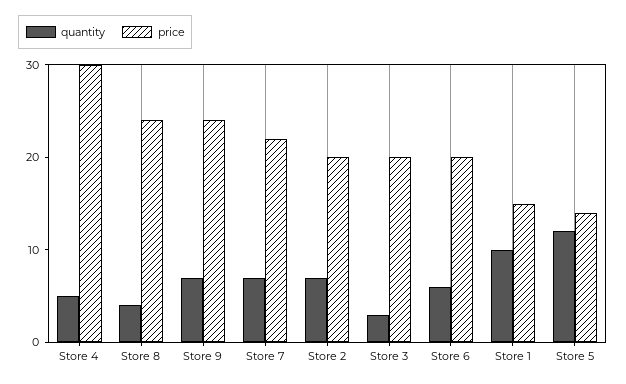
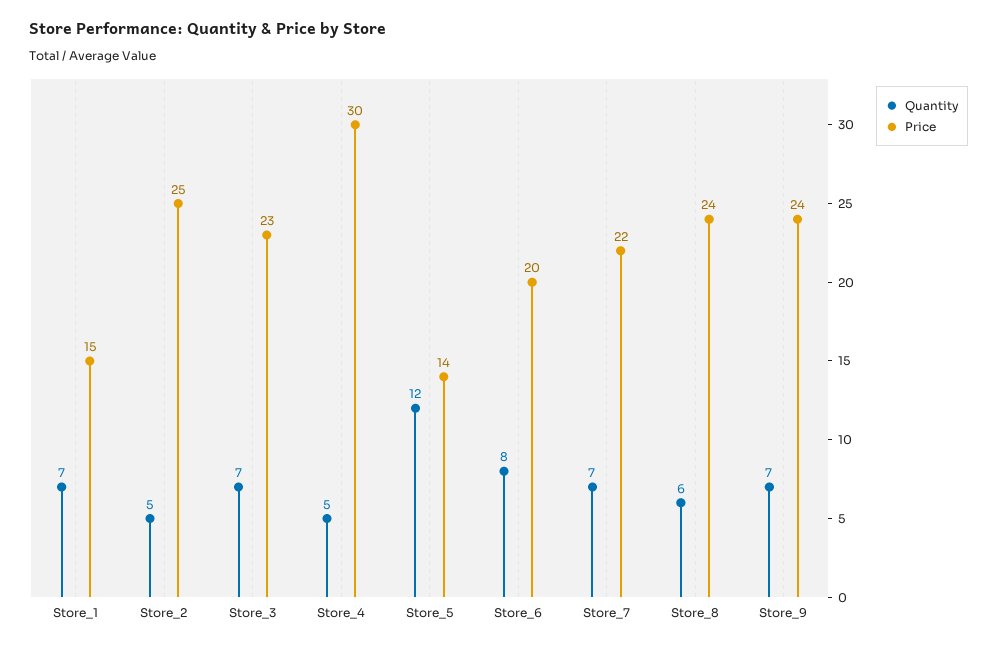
  {
    "quantity": {
      "Store 4": 5,
-     "Store 8": 4,
+     "Store 8": 6,
      "Store 9": 7,
      "Store 7": 7,
-     "Store 2": 7,
+     "Store 2": 5,
-     "Store 3": 3,
+     "Store 3": 7,
-     "Store 6": 6,
+     "Store 6": 8,
-     "Store 1": 10,
+     "Store 1": 7,
      "Store 5": 12
    },
    "price": {
      "Store 4": 30,
      "Store 8": 24,
      "Store 9": 24,
      "Store 7": 22,
-     "Store 2": 20,
+     "Store 2": 25,
-     "Store 3": 20,
+     "Store 3": 23,
      "Store 6": 20,
      "Store 1": 15,
      "Store 5": 14
    }
  }

